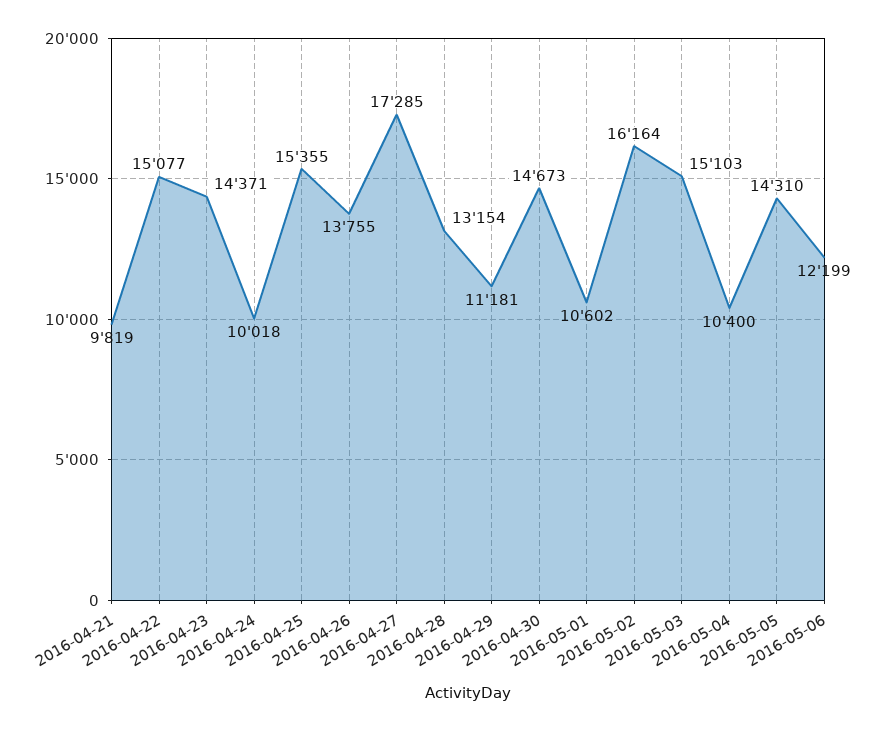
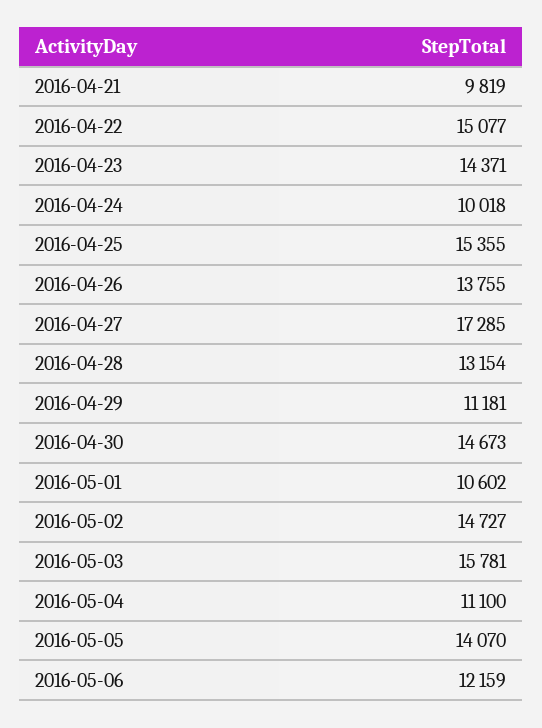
  {
    "2016-04-21": 9819,
    "2016-04-22": 15077,
    "2016-04-23": 14371,
    "2016-04-24": 10018,
    "2016-04-25": 15355,
    "2016-04-26": 13755,
    "2016-04-27": 17285,
    "2016-04-28": 13154,
    "2016-04-29": 11181,
    "2016-04-30": 14673,
    "2016-05-01": 10602,
-   "2016-05-02": 16164,
+   "2016-05-02": 14727,
-   "2016-05-03": 15103,
+   "2016-05-03": 15781,
-   "2016-05-04": 10400,
+   "2016-05-04": 11100,
-   "2016-05-05": 14310,
+   "2016-05-05": 14070,
-   "2016-05-06": 12199
+   "2016-05-06": 12159
  }

